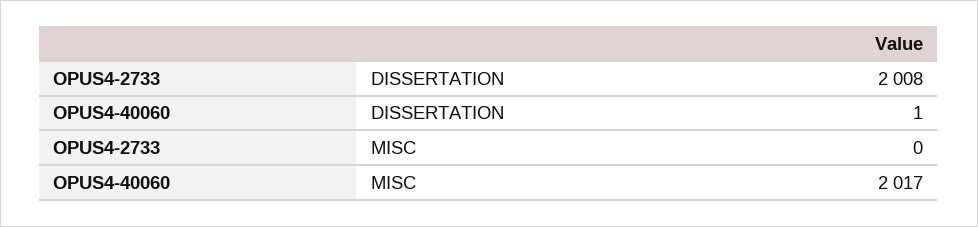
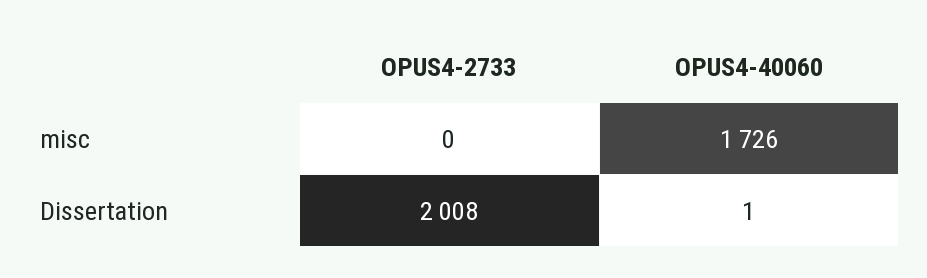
  {
    "OPUS4-2733": {
      "DISSERTATION": 2008,
      "MISC": 0
    },
    "OPUS4-40060": {
      "DISSERTATION": 1,
-     "MISC": 2017
+     "MISC": 1726
    }
  }

